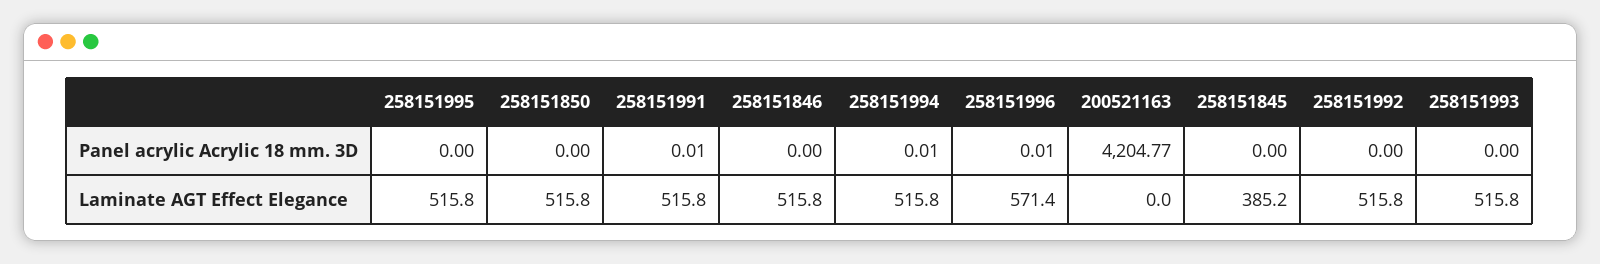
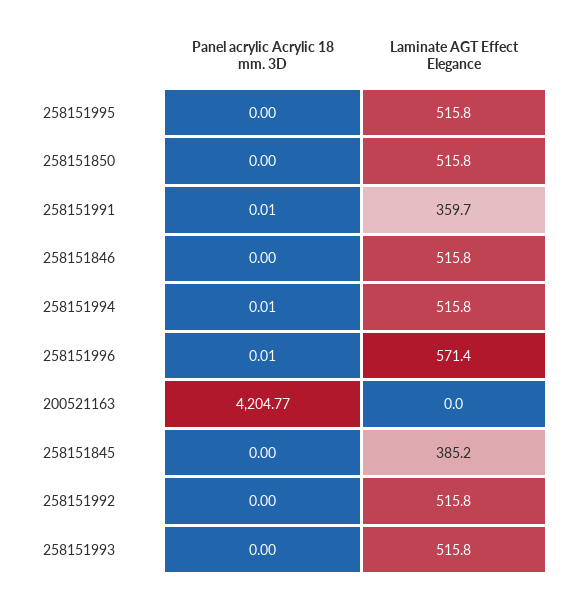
  {
    "258151995": {
      "Panel acrylic Acrylic 18 mm. 3D": 0,
      "Laminate AGT Effect Elegance": 515.8
    },
    "258151850": {
      "Panel acrylic Acrylic 18 mm. 3D": 0,
      "Laminate AGT Effect Elegance": 515.8
    },
    "258151991": {
      "Panel acrylic Acrylic 18 mm. 3D": 0.01,
-     "Laminate AGT Effect Elegance": 515.8
+     "Laminate AGT Effect Elegance": 359.7
    },
    "258151846": {
      "Panel acrylic Acrylic 18 mm. 3D": 0,
      "Laminate AGT Effect Elegance": 515.8
    },
    "258151994": {
      "Panel acrylic Acrylic 18 mm. 3D": 0.01,
      "Laminate AGT Effect Elegance": 515.8
    },
    "258151996": {
      "Panel acrylic Acrylic 18 mm. 3D": 0.01,
      "Laminate AGT Effect Elegance": 571.4
    },
    "200521163": {
      "Panel acrylic Acrylic 18 mm. 3D": 4204.77,
      "Laminate AGT Effect Elegance": 0
    },
    "258151845": {
      "Panel acrylic Acrylic 18 mm. 3D": 0,
      "Laminate AGT Effect Elegance": 385.2
    },
    "258151992": {
      "Panel acrylic Acrylic 18 mm. 3D": 0,
      "Laminate AGT Effect Elegance": 515.8
    },
    "258151993": {
      "Panel acrylic Acrylic 18 mm. 3D": 0,
      "Laminate AGT Effect Elegance": 515.8
    }
  }

